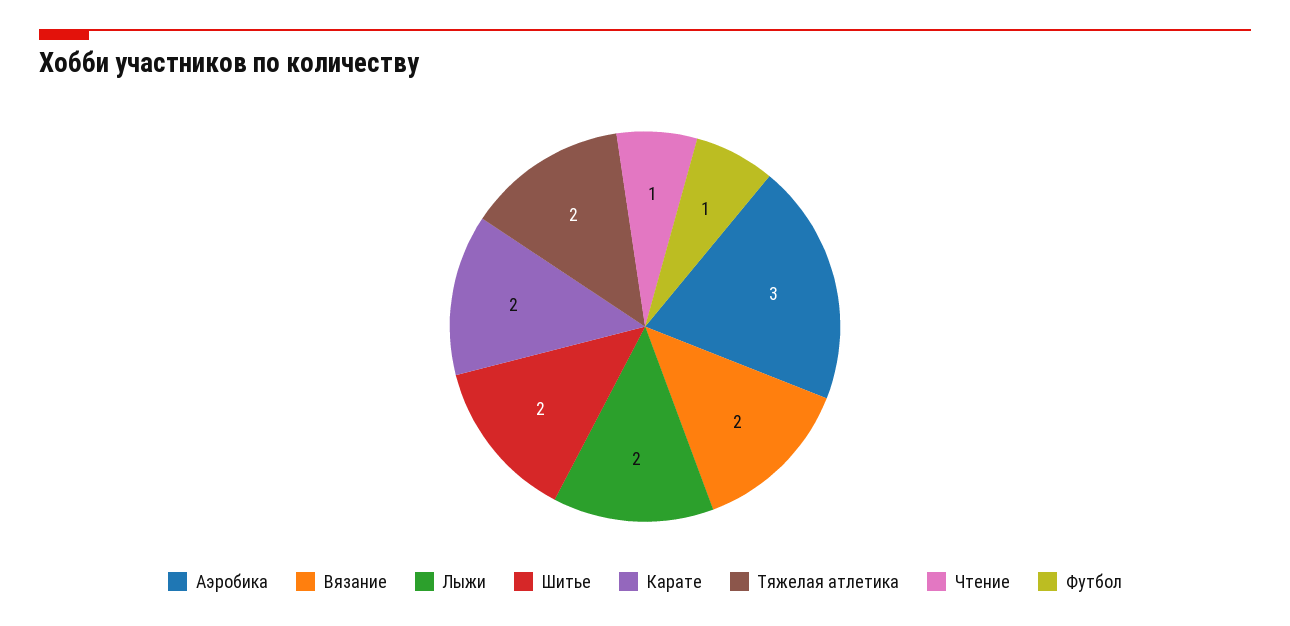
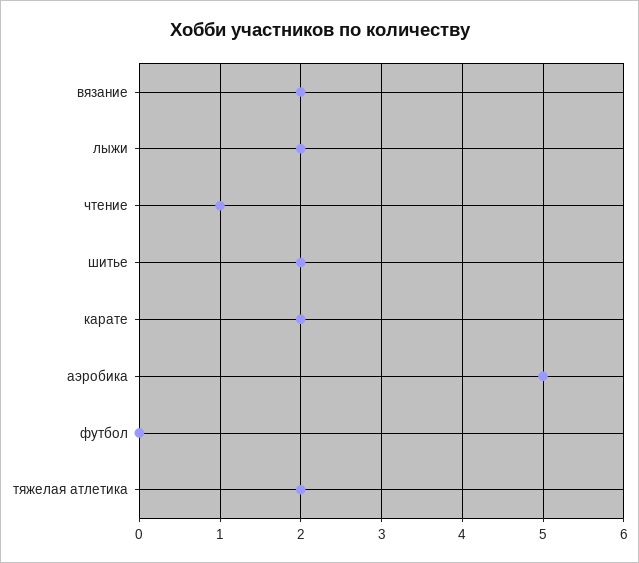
  {
-   "Аэробика": 3,
+   "Аэробика": 5,
    "Вязание": 2,
    "Лыжи": 2,
    "Шитье": 2,
    "Карате": 2,
    "Тяжелая атлетика": 2,
    "Чтение": 1,
-   "Футбол": 1
+   "Футбол": 0
  }

